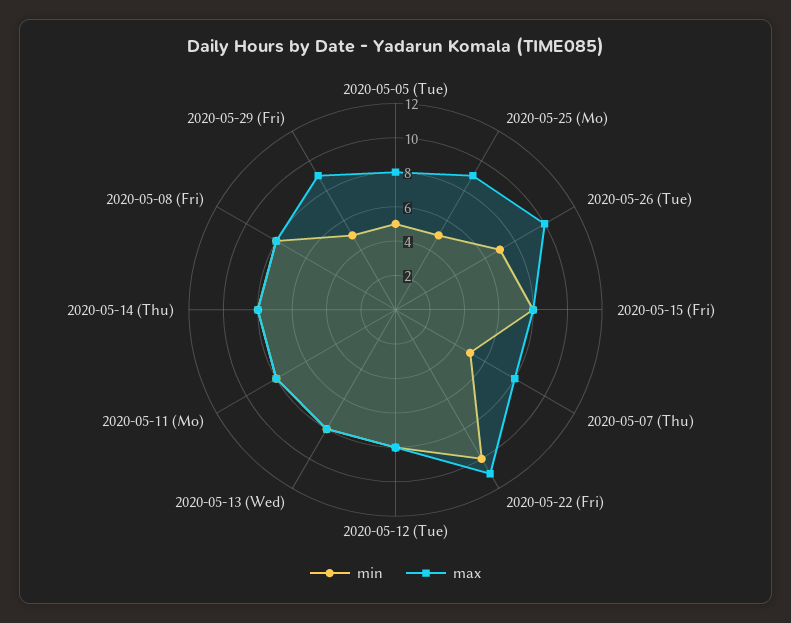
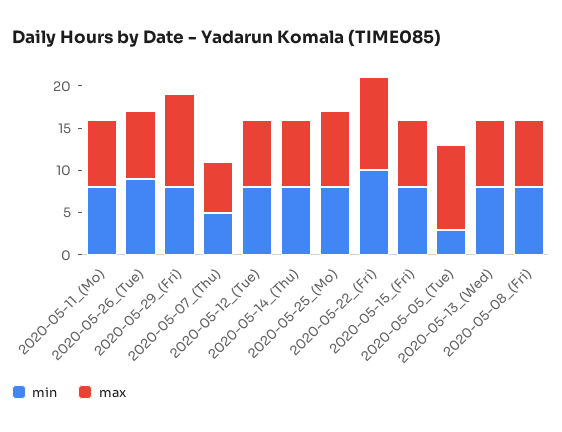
  {
    "min": {
-     "2020-05-05 (Tue)": 5,
+     "2020-05-05 (Tue)": 3,
-     "2020-05-25 (Mo)": 5,
+     "2020-05-25 (Mo)": 8,
-     "2020-05-26 (Tue)": 7,
+     "2020-05-26 (Tue)": 9,
      "2020-05-15 (Fri)": 8,
      "2020-05-07 (Thu)": 5,
      "2020-05-22 (Fri)": 10,
      "2020-05-12 (Tue)": 8,
      "2020-05-13 (Wed)": 8,
      "2020-05-11 (Mo)": 8,
      "2020-05-14 (Thu)": 8,
      "2020-05-08 (Fri)": 8,
-     "2020-05-29 (Fri)": 5
+     "2020-05-29 (Fri)": 8
    },
    "max": {
-     "2020-05-05 (Tue)": 8,
+     "2020-05-05 (Tue)": 10,
      "2020-05-25 (Mo)": 9,
-     "2020-05-26 (Tue)": 10,
+     "2020-05-26 (Tue)": 8,
      "2020-05-15 (Fri)": 8,
-     "2020-05-07 (Thu)": 8,
+     "2020-05-07 (Thu)": 6,
      "2020-05-22 (Fri)": 11,
      "2020-05-12 (Tue)": 8,
      "2020-05-13 (Wed)": 8,
      "2020-05-11 (Mo)": 8,
      "2020-05-14 (Thu)": 8,
      "2020-05-08 (Fri)": 8,
-     "2020-05-29 (Fri)": 9
+     "2020-05-29 (Fri)": 11
    }
  }

